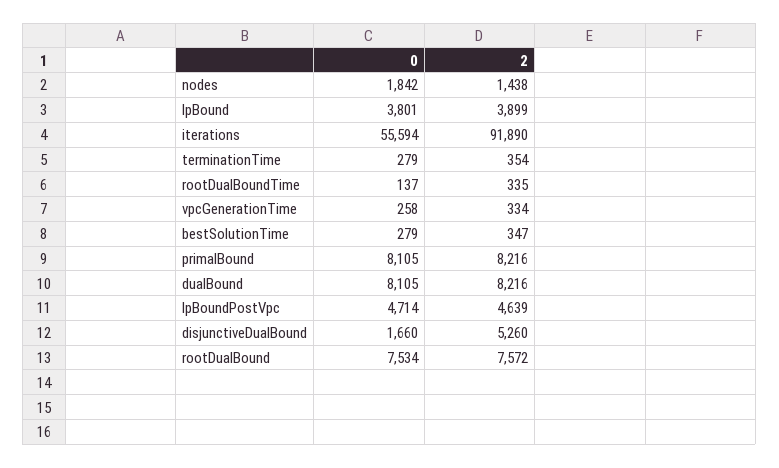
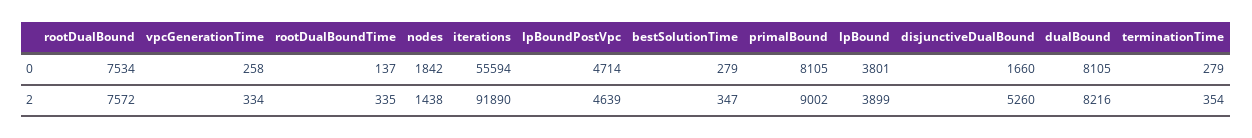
  {
    "0": {
      "nodes": 1842,
      "lpBound": 3801,
      "iterations": 55594,
      "terminationTime": 279,
      "rootDualBoundTime": 137,
      "vpcGenerationTime": 258,
      "bestSolutionTime": 279,
      "primalBound": 8105,
      "dualBound": 8105,
      "lpBoundPostVpc": 4714,
      "disjunctiveDualBound": 1660,
      "rootDualBound": 7534
    },
    "2": {
      "nodes": 1438,
      "lpBound": 3899,
      "iterations": 91890,
      "terminationTime": 354,
      "rootDualBoundTime": 335,
      "vpcGenerationTime": 334,
      "bestSolutionTime": 347,
-     "primalBound": 8216,
+     "primalBound": 9002,
      "dualBound": 8216,
      "lpBoundPostVpc": 4639,
      "disjunctiveDualBound": 5260,
      "rootDualBound": 7572
    }
  }

